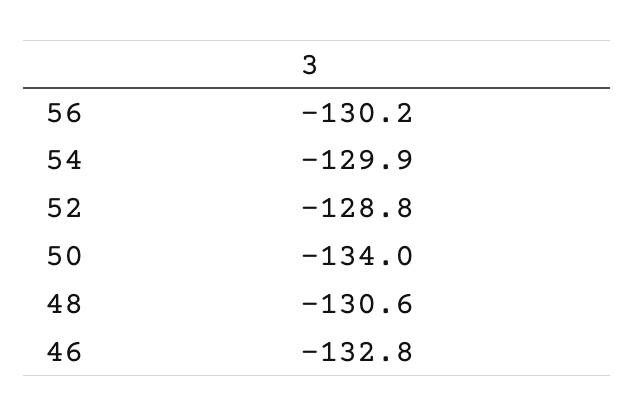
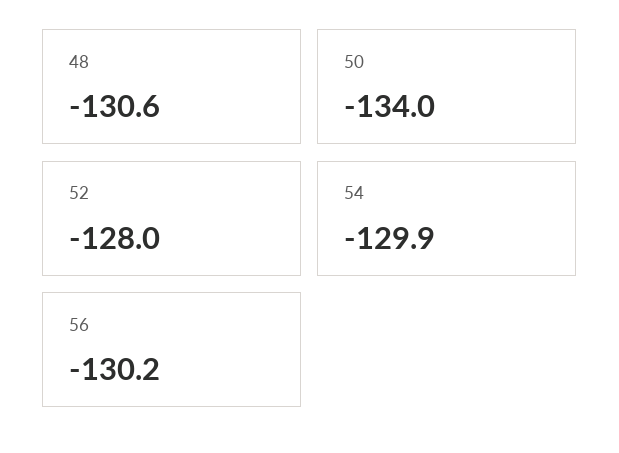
  {
    "56": -130.2,
    "54": -129.9,
-   "52": -128.8,
+   "52": -128,
    "50": -134,
-   "48": -130.6,
+   "48": -130.6
-   "46": -132.8
  }

